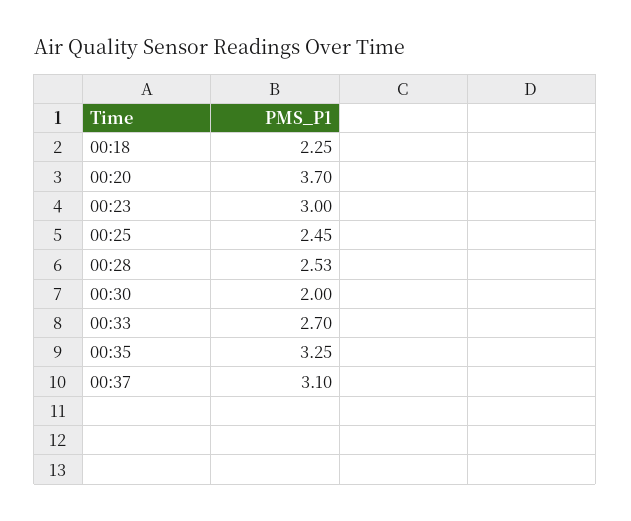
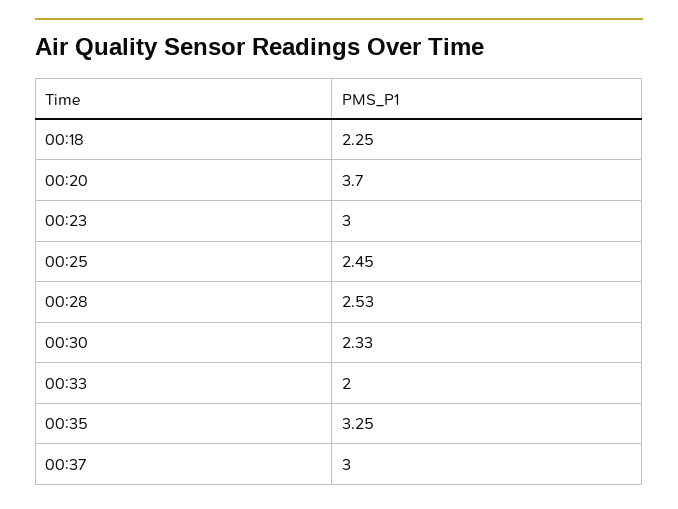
  {
    "00:18": 2.25,
    "00:20": 3.7,
    "00:23": 3,
    "00:25": 2.45,
    "00:28": 2.53,
-   "00:30": 2,
+   "00:30": 2.33,
-   "00:33": 2.7,
+   "00:33": 2,
    "00:35": 3.25,
-   "00:37": 3.1
+   "00:37": 3
  }

